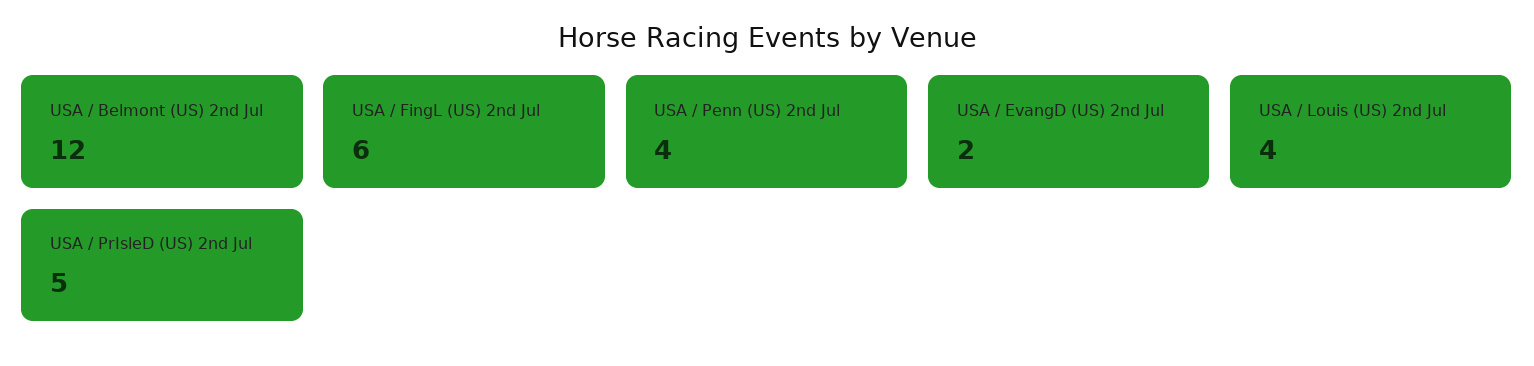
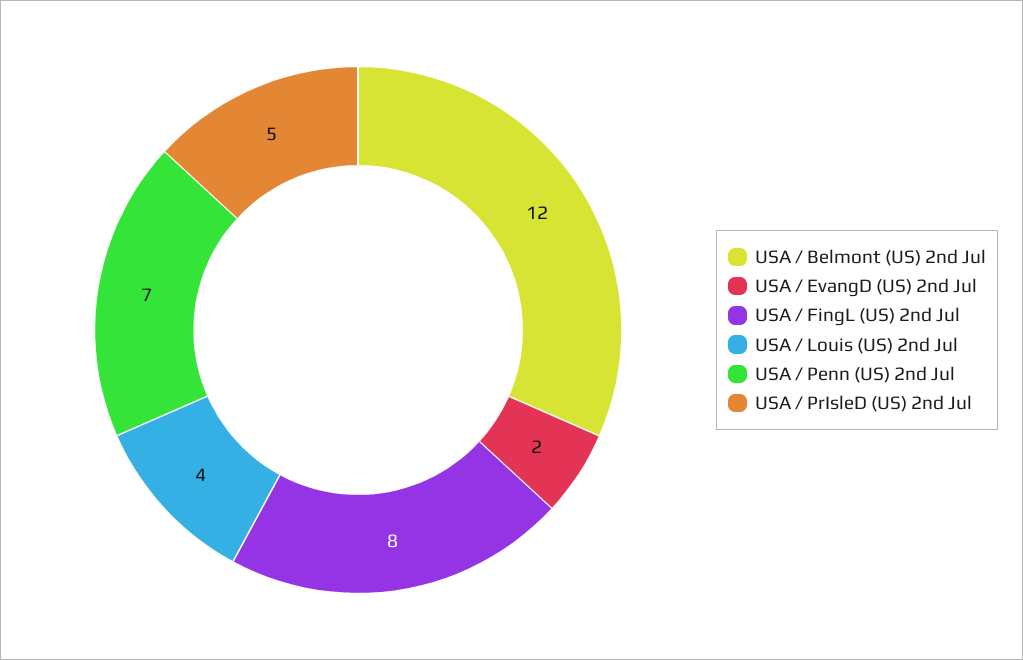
  {
    "USA / Belmont (US) 2nd Jul": 12,
-   "USA / FingL (US) 2nd Jul": 6,
+   "USA / FingL (US) 2nd Jul": 8,
-   "USA / Penn (US) 2nd Jul": 4,
+   "USA / Penn (US) 2nd Jul": 7,
    "USA / EvangD (US) 2nd Jul": 2,
    "USA / Louis (US) 2nd Jul": 4,
    "USA / PrIsleD (US) 2nd Jul": 5
  }

